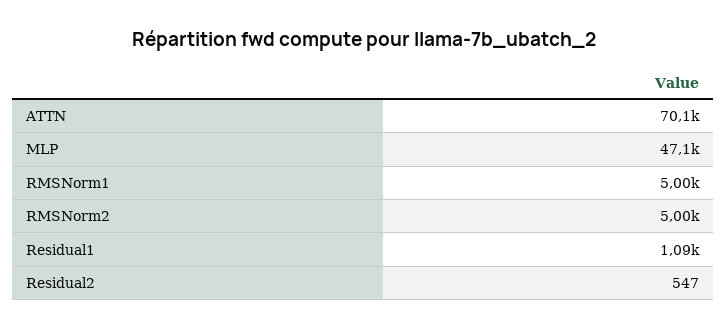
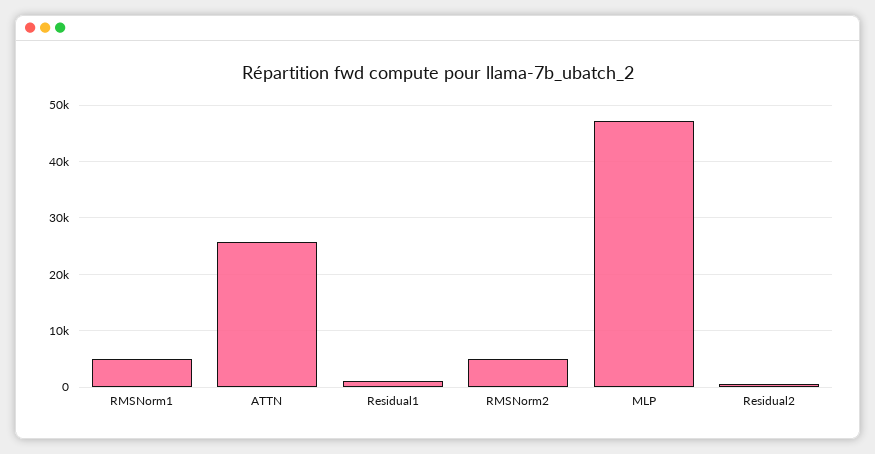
  {
-   "ATTN": 70100,
+   "ATTN": 26000,
    "MLP": 47100,
    "RMSNorm1": 5000,
    "RMSNorm2": 5000,
    "Residual1": 1090,
    "Residual2": 547
  }

